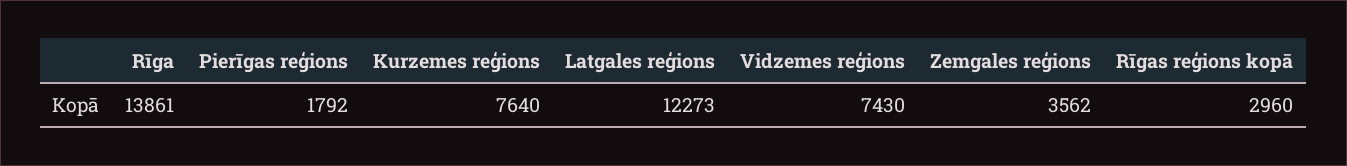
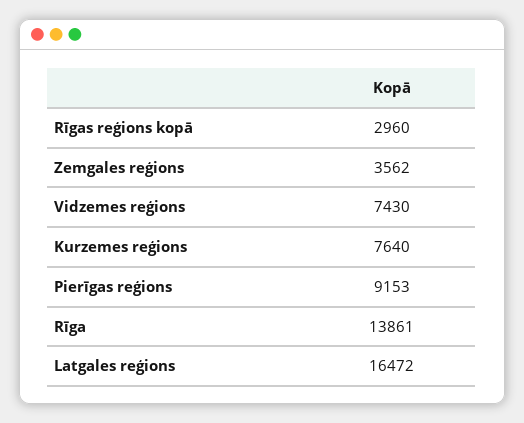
  {
    "Rīga": 13861,
-   "Pierīgas reģions": 1792,
+   "Pierīgas reģions": 9153,
    "Kurzemes reģions": 7640,
-   "Latgales reģions": 12273,
+   "Latgales reģions": 16472,
    "Vidzemes reģions": 7430,
    "Zemgales reģions": 3562,
    "Rīgas reģions kopā": 2960
  }

